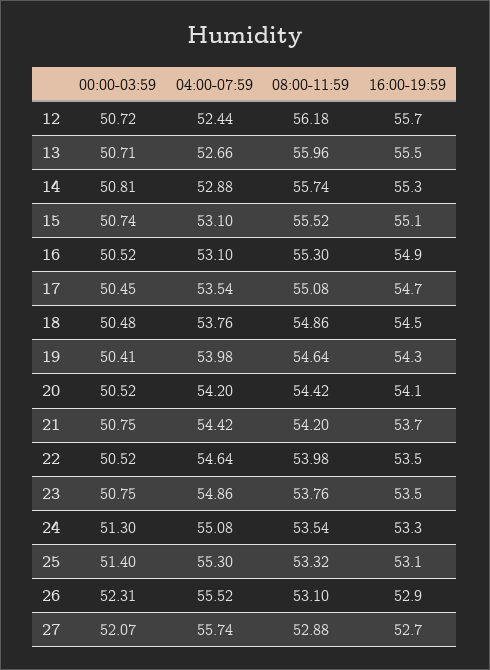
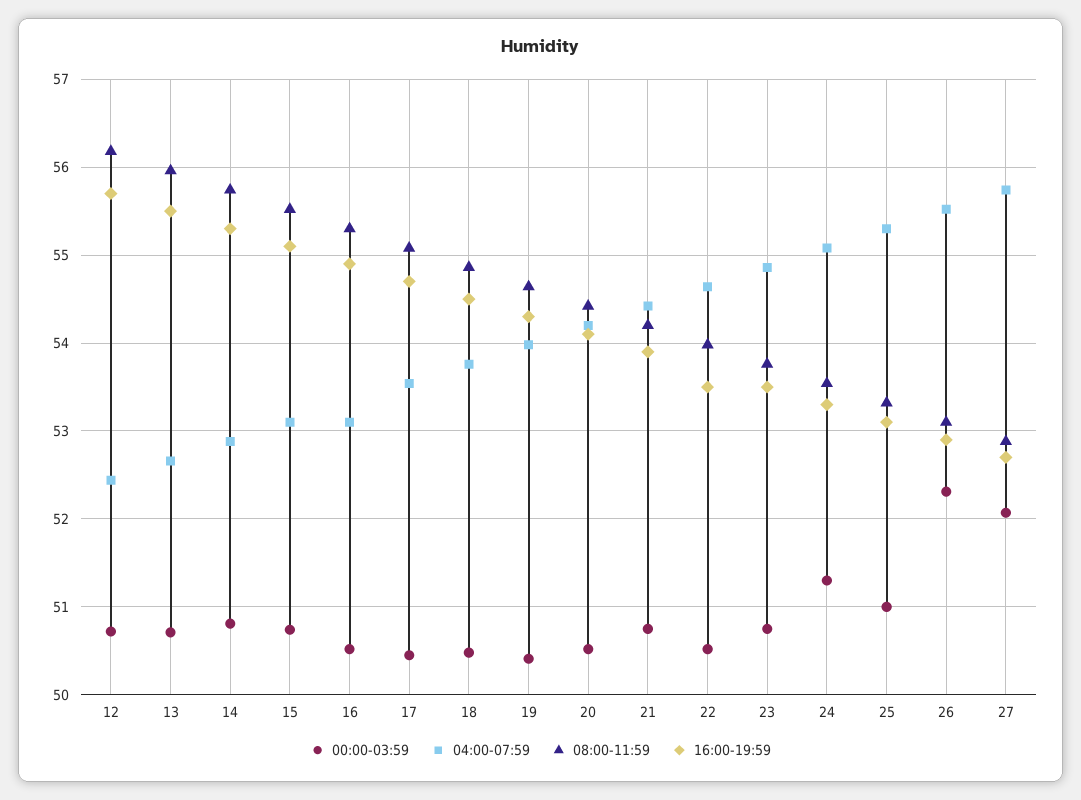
  {
    "00:00-03:59": {
      "12": 50.72,
      "13": 50.71,
      "14": 50.81,
      "15": 50.74,
      "16": 50.52,
      "17": 50.45,
      "18": 50.48,
      "19": 50.41,
      "20": 50.52,
      "21": 50.75,
      "22": 50.52,
      "23": 50.75,
      "24": 51.3,
-     "25": 51.4,
+     "25": 51,
      "26": 52.31,
      "27": 52.07
    },
    "04:00-07:59": {
      "12": 52.44,
      "13": 52.66,
      "14": 52.88,
      "15": 53.1,
      "16": 53.1,
      "17": 53.54,
      "18": 53.76,
      "19": 53.98,
      "20": 54.2,
      "21": 54.42,
      "22": 54.64,
      "23": 54.86,
      "24": 55.08,
      "25": 55.3,
      "26": 55.52,
      "27": 55.74
    },
    "08:00-11:59": {
      "12": 56.18,
      "13": 55.96,
      "14": 55.74,
      "15": 55.52,
      "16": 55.3,
      "17": 55.08,
      "18": 54.86,
      "19": 54.64,
      "20": 54.42,
      "21": 54.2,
      "22": 53.98,
      "23": 53.76,
      "24": 53.54,
      "25": 53.32,
      "26": 53.1,
      "27": 52.88
    },
    "16:00-19:59": {
      "12": 55.7,
      "13": 55.5,
      "14": 55.3,
      "15": 55.1,
      "16": 54.9,
      "17": 54.7,
      "18": 54.5,
      "19": 54.3,
      "20": 54.1,
-     "21": 53.7,
+     "21": 53.9,
      "22": 53.5,
      "23": 53.5,
      "24": 53.3,
      "25": 53.1,
      "26": 52.9,
      "27": 52.7
    }
  }

